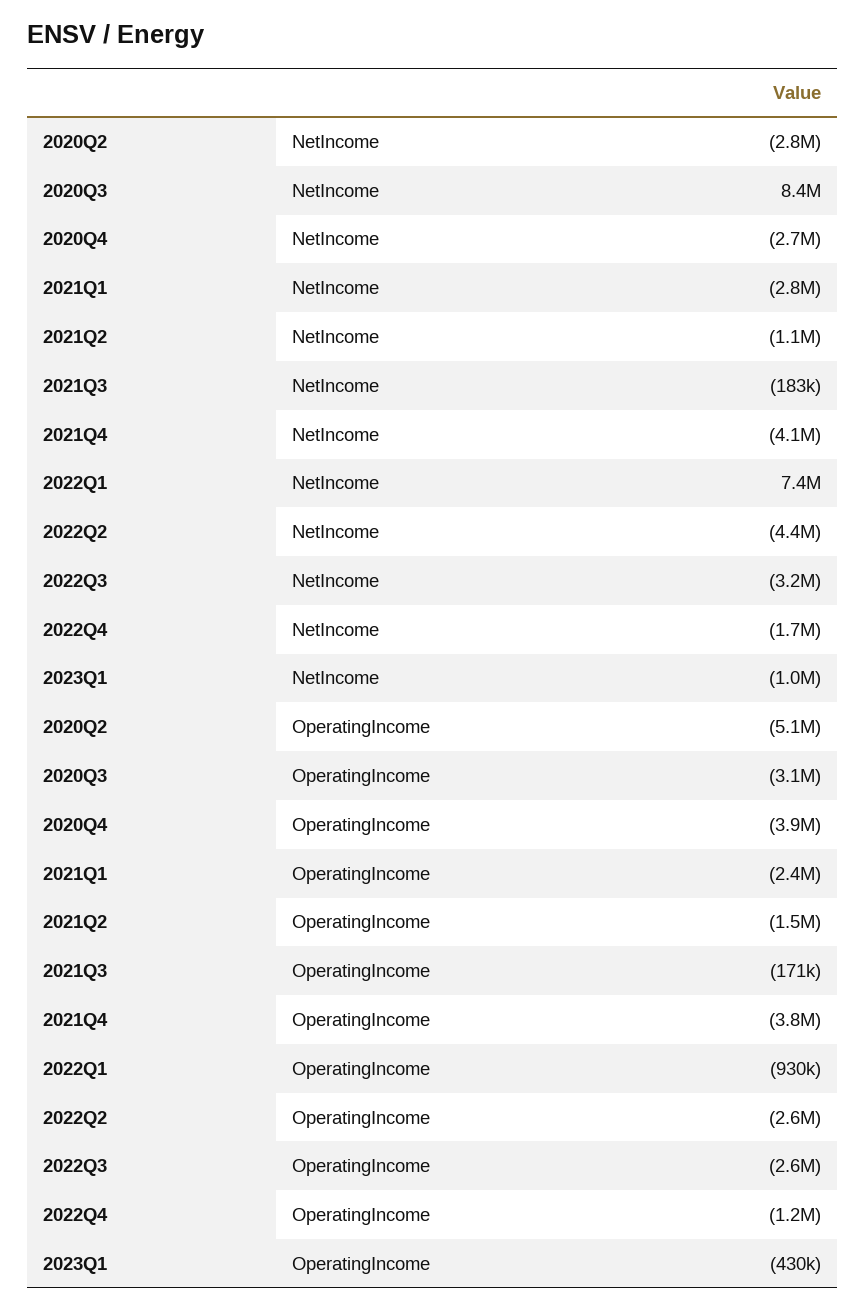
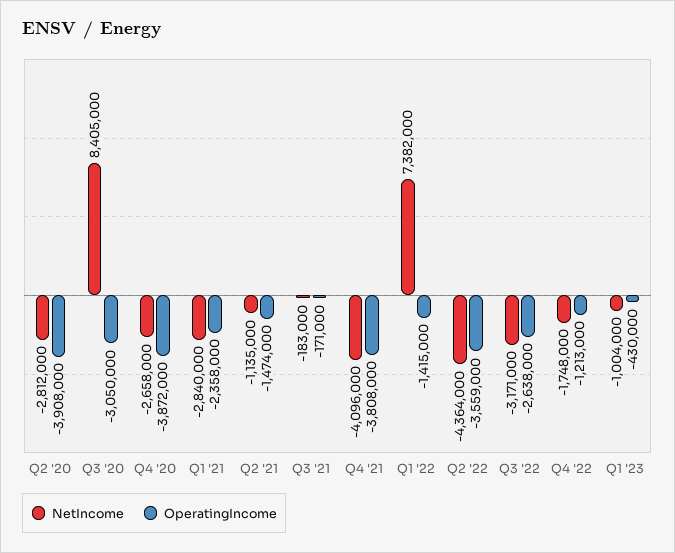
  {
    "NetIncome": {
      "2020Q2": -2812000,
      "2020Q3": 8405000,
      "2020Q4": -2658000,
      "2021Q1": -2840000,
      "2021Q2": -1135000,
      "2021Q3": -183000,
      "2021Q4": -4096000,
      "2022Q1": 7382000,
      "2022Q2": -4364000,
      "2022Q3": -3171000,
      "2022Q4": -1748000,
      "2023Q1": -1004000
    },
    "OperatingIncome": {
-     "2020Q2": -5100000,
+     "2020Q2": -3908000,
      "2020Q3": -3050000,
      "2020Q4": -3872000,
      "2021Q1": -2358000,
      "2021Q2": -1474000,
      "2021Q3": -171000,
      "2021Q4": -3808000,
-     "2022Q1": -930000,
+     "2022Q1": -1415000,
-     "2022Q2": -2600000,
+     "2022Q2": -3559000,
      "2022Q3": -2638000,
      "2022Q4": -1213000,
      "2023Q1": -430000
    }
  }

